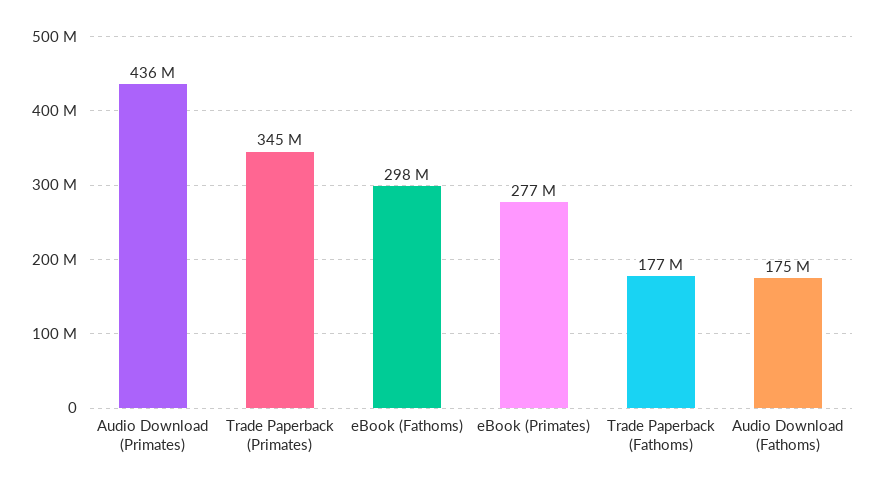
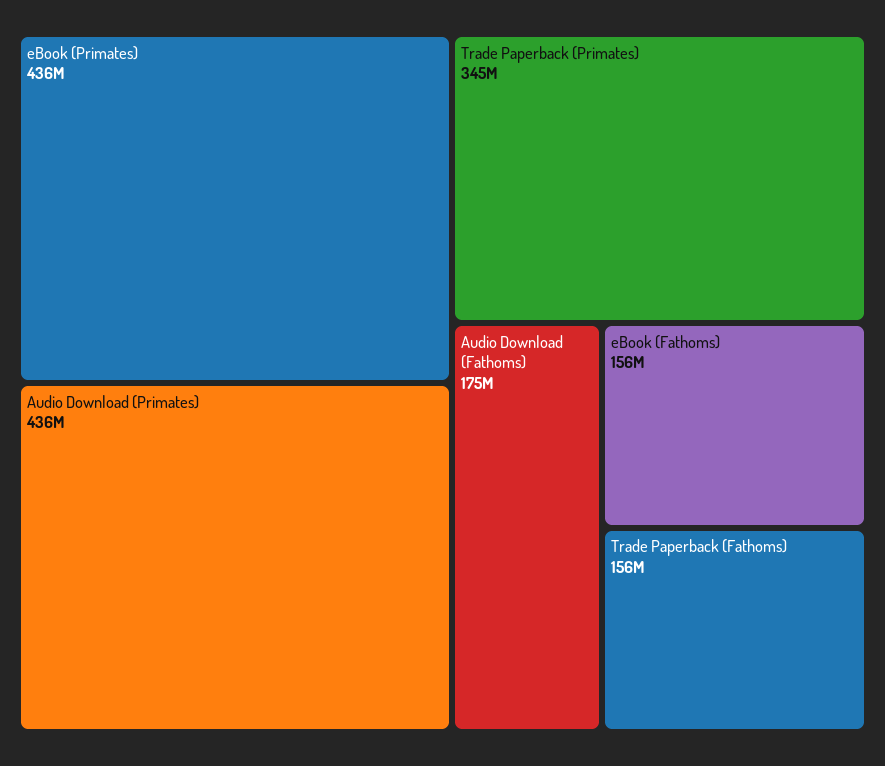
  {
    "Audio Download (Primates)": 436000000,
    "Trade Paperback (Primates)": 345000000,
-   "eBook (Fathoms)": 298000000,
+   "eBook (Fathoms)": 156000000,
-   "eBook (Primates)": 277000000,
+   "eBook (Primates)": 436000000,
-   "Trade Paperback (Fathoms)": 177000000,
+   "Trade Paperback (Fathoms)": 156000000,
    "Audio Download (Fathoms)": 175000000
  }

